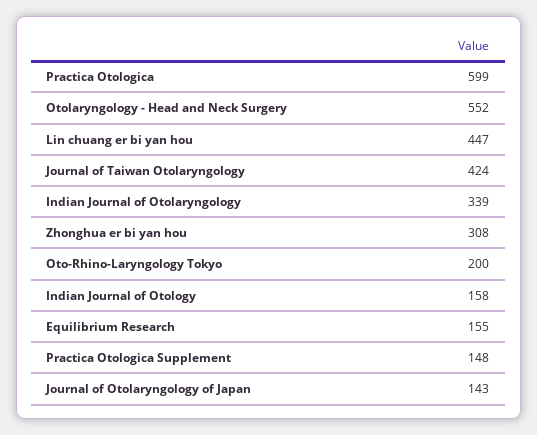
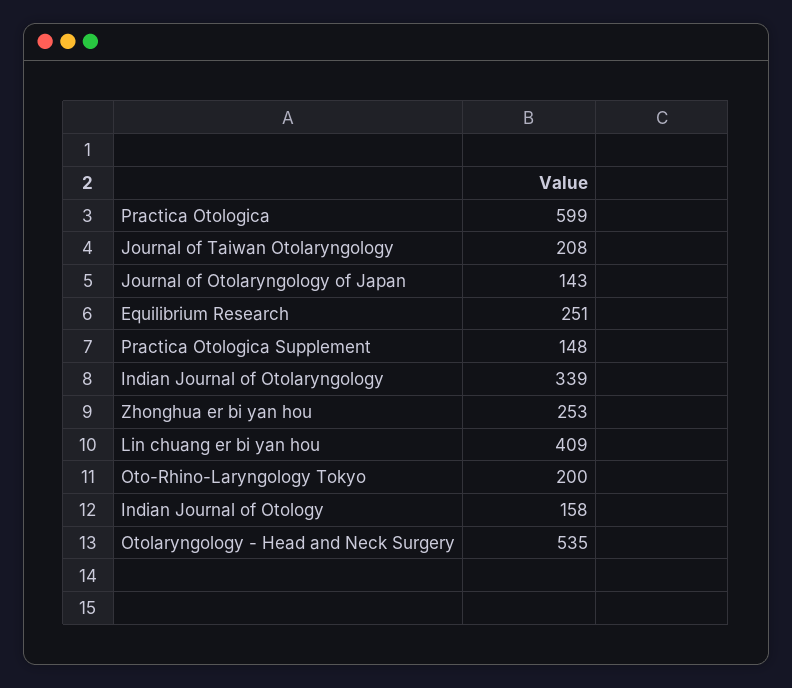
  {
    "Practica Otologica": 599,
-   "Otolaryngology - Head and Neck Surgery": 552,
+   "Otolaryngology - Head and Neck Surgery": 535,
-   "Lin chuang er bi yan hou": 447,
+   "Lin chuang er bi yan hou": 409,
-   "Journal of Taiwan Otolaryngology": 424,
+   "Journal of Taiwan Otolaryngology": 208,
    "Indian Journal of Otolaryngology": 339,
-   "Zhonghua er bi yan hou": 308,
+   "Zhonghua er bi yan hou": 253,
    "Oto-Rhino-Laryngology Tokyo": 200,
    "Indian Journal of Otology": 158,
-   "Equilibrium Research": 155,
+   "Equilibrium Research": 251,
    "Practica Otologica Supplement": 148,
    "Journal of Otolaryngology of Japan": 143
  }

